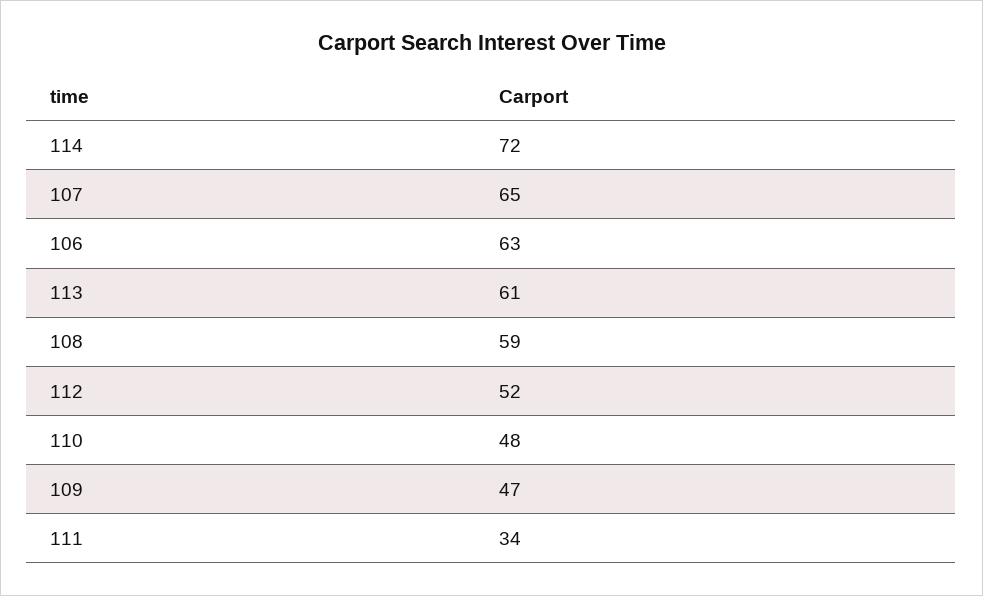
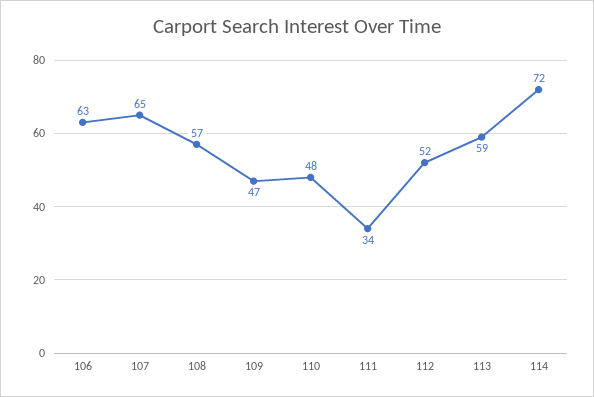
  {
    "114": 72,
    "107": 65,
    "106": 63,
-   "113": 61,
+   "113": 59,
-   "108": 59,
+   "108": 57,
    "112": 52,
    "110": 48,
    "109": 47,
    "111": 34
  }

